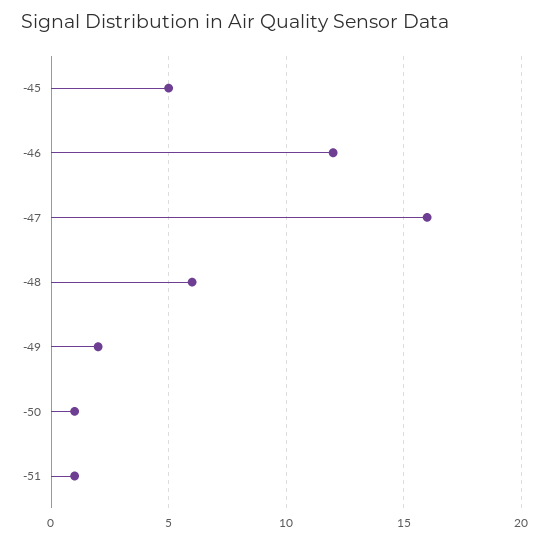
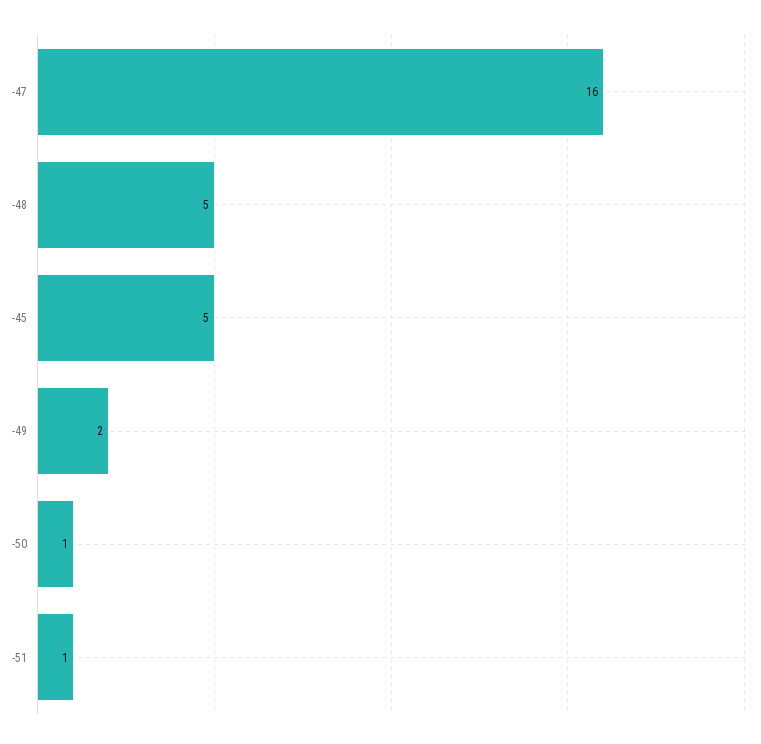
  {
    "-45": 5,
-   "-46": 12,
    "-47": 16,
-   "-48": 6,
+   "-48": 5,
    "-49": 2,
    "-50": 1,
    "-51": 1
  }

